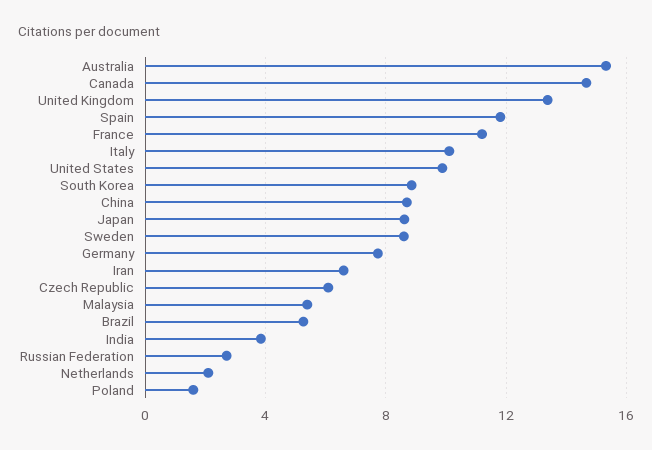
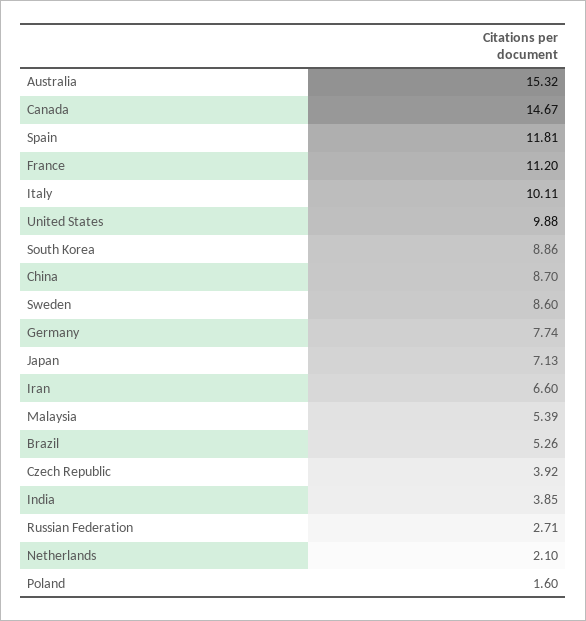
  {
    "Australia": 15.32,
    "Canada": 14.67,
-   "United Kingdom": 13.5,
    "Spain": 11.81,
    "France": 11.2,
    "Italy": 10.11,
    "United States": 9.88,
    "South Korea": 8.86,
    "China": 8.7,
-   "Japan": 8.5,
+   "Japan": 7.13,
    "Sweden": 8.6,
    "Germany": 7.74,
    "Iran": 6.6,
-   "Czech Republic": 6,
+   "Czech Republic": 3.92,
    "Malaysia": 5.39,
    "Brazil": 5.26,
    "India": 3.85,
    "Russian Federation": 2.71,
    "Netherlands": 2.1,
    "Poland": 1.6
  }

